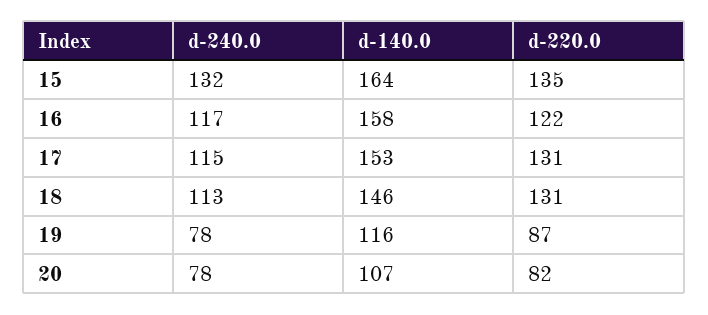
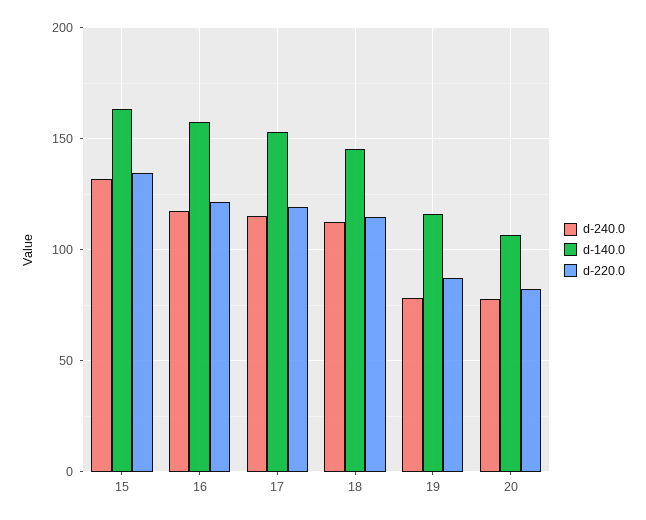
  {
    "d-240.0": {
      "15": 132,
      "16": 117,
      "17": 115,
      "18": 113,
      "19": 78,
      "20": 78
    },
    "d-140.0": {
      "15": 164,
      "16": 158,
      "17": 153,
      "18": 146,
      "19": 116,
      "20": 107
    },
    "d-220.0": {
      "15": 135,
      "16": 122,
-     "17": 131,
+     "17": 120,
-     "18": 131,
+     "18": 115,
      "19": 87,
      "20": 82
    }
  }

